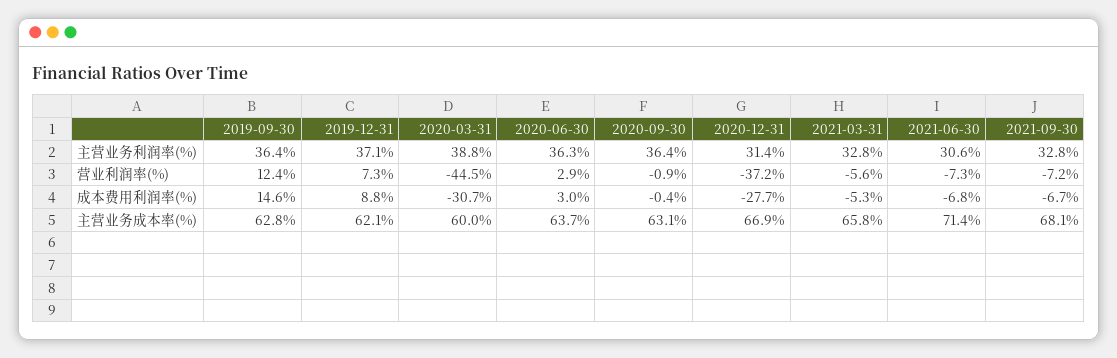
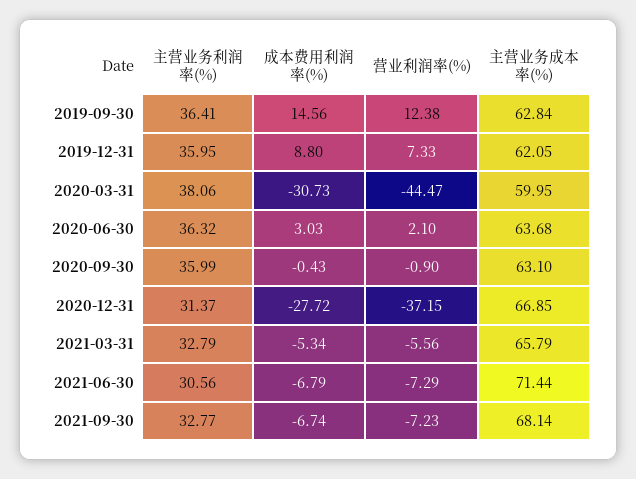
  {
    "2019-09-30": {
      "主营业务利润率(%)": 36.41,
      "营业利润率(%)": 12.38,
      "成本费用利润率(%)": 14.56,
      "主营业务成本率(%)": 62.84
    },
    "2019-12-31": {
-     "主营业务利润率(%)": 37.1,
+     "主营业务利润率(%)": 35.95,
      "营业利润率(%)": 7.33,
      "成本费用利润率(%)": 8.8,
      "主营业务成本率(%)": 62.05
    },
    "2020-03-31": {
-     "主营业务利润率(%)": 38.8,
+     "主营业务利润率(%)": 38.06,
      "营业利润率(%)": -44.47,
      "成本费用利润率(%)": -30.73,
      "主营业务成本率(%)": 59.95
    },
    "2020-06-30": {
      "主营业务利润率(%)": 36.32,
-     "营业利润率(%)": 2.9,
+     "营业利润率(%)": 2.1,
      "成本费用利润率(%)": 3.03,
      "主营业务成本率(%)": 63.68
    },
    "2020-09-30": {
-     "主营业务利润率(%)": 36.4,
+     "主营业务利润率(%)": 35.99,
      "营业利润率(%)": -0.9,
      "成本费用利润率(%)": -0.43,
      "主营业务成本率(%)": 63.1
    },
    "2020-12-31": {
      "主营业务利润率(%)": 31.37,
      "营业利润率(%)": -37.15,
      "成本费用利润率(%)": -27.72,
      "主营业务成本率(%)": 66.85
    },
    "2021-03-31": {
      "主营业务利润率(%)": 32.79,
      "营业利润率(%)": -5.56,
      "成本费用利润率(%)": -5.34,
      "主营业务成本率(%)": 65.79
    },
    "2021-06-30": {
      "主营业务利润率(%)": 30.56,
      "营业利润率(%)": -7.29,
      "成本费用利润率(%)": -6.79,
      "主营业务成本率(%)": 71.44
    },
    "2021-09-30": {
      "主营业务利润率(%)": 32.77,
      "营业利润率(%)": -7.23,
      "成本费用利润率(%)": -6.74,
      "主营业务成本率(%)": 68.14
    }
  }

